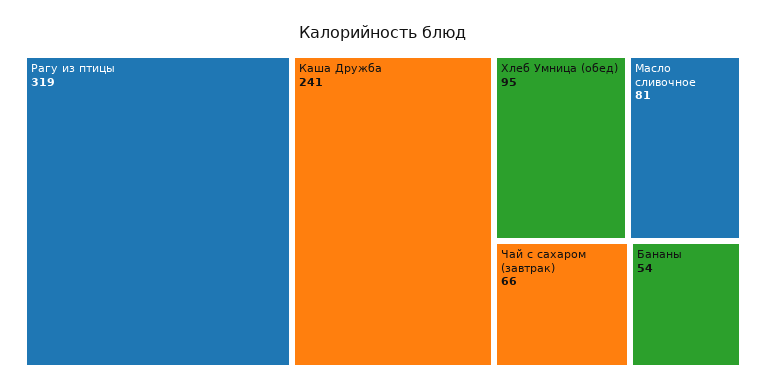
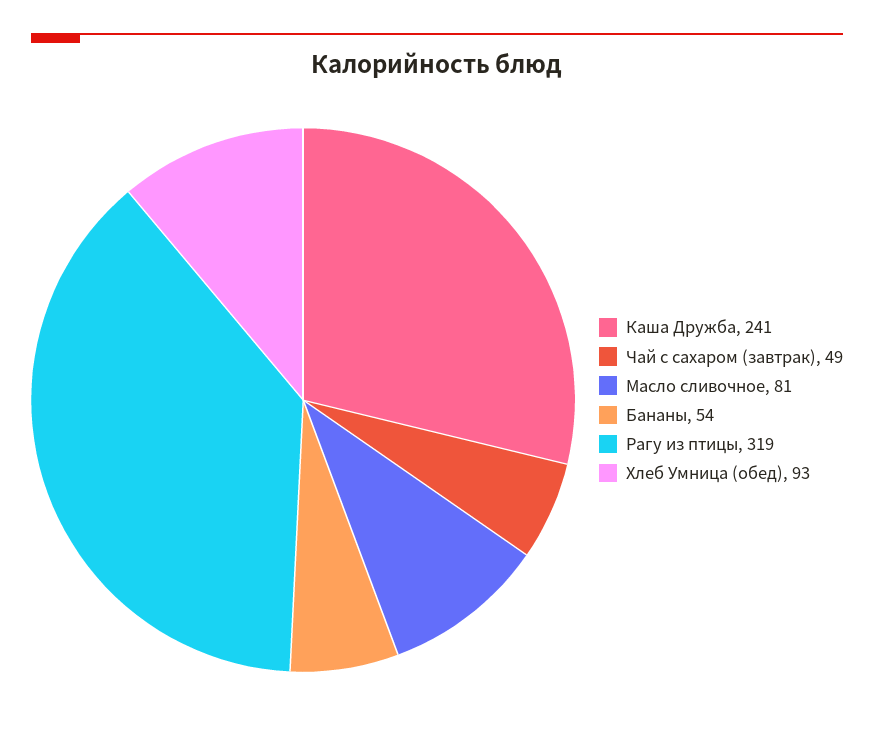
  {
    "Рагу из птицы": 319,
    "Каша Дружба": 241,
-   "Хлеб Умница (обед)": 95,
+   "Хлеб Умница (обед)": 93,
    "Масло сливочное": 81,
-   "Чай с сахаром (завтрак)": 66,
+   "Чай с сахаром (завтрак)": 49,
    "Бананы": 54
  }

